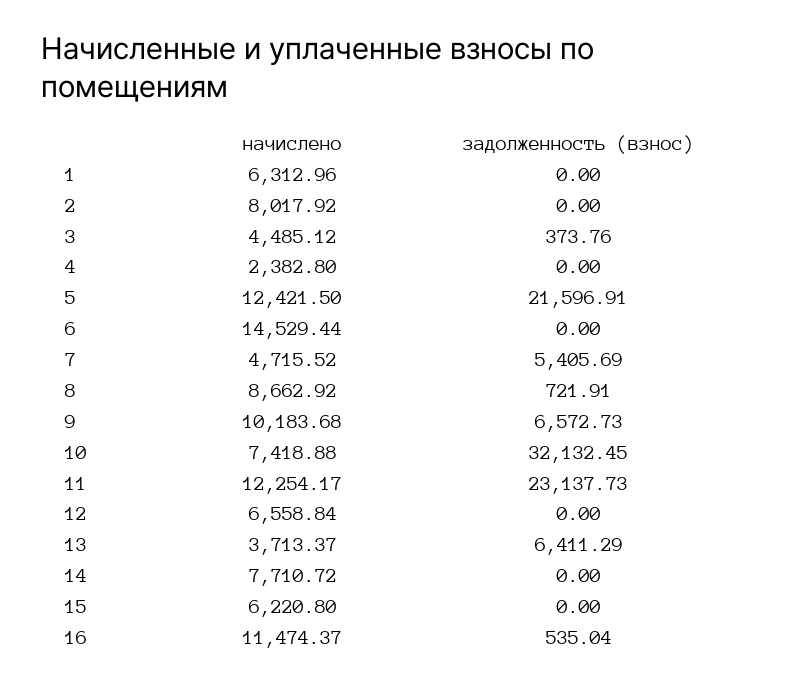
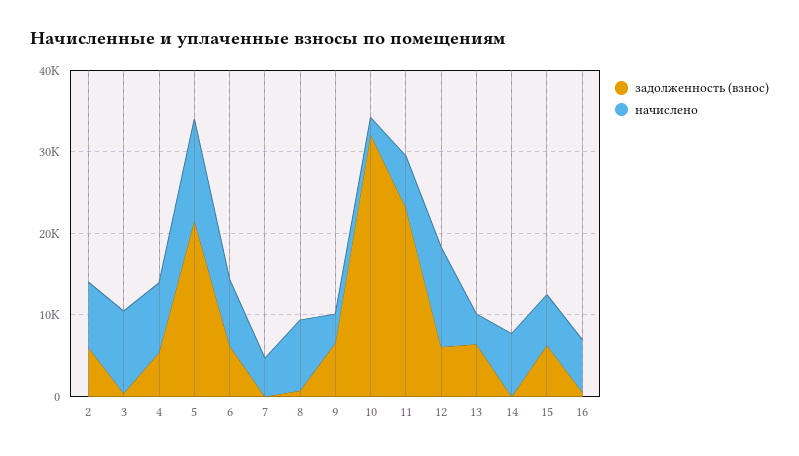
  {
    "начислено": {
-     "1": 6312.96,
      "2": 8017.92,
-     "3": 4485.12,
+     "3": 10000,
-     "4": 2382.8,
+     "4": 8000,
      "5": 12421.5,
-     "6": 14529.44,
+     "6": 8000,
      "7": 4715.52,
      "8": 8662.92,
-     "9": 10183.68,
+     "9": 4000,
-     "10": 7418.88,
+     "10": 2000,
-     "11": 12254.17,
+     "11": 6000,
-     "12": 6558.84,
+     "12": 12000,
      "13": 3713.37,
      "14": 7710.72,
      "15": 6220.8,
-     "16": 11474.37
+     "16": 6000
    },
    "задолженность (взнос)": {
-     "1": 0,
-     "2": 0,
+     "2": 6000,
      "3": 373.76,
-     "4": 0,
+     "4": 6000,
      "5": 21596.91,
-     "6": 0,
+     "6": 6000,
-     "7": 5405.69,
+     "7": 0,
      "8": 721.91,
      "9": 6572.73,
      "10": 32132.45,
      "11": 23137.73,
-     "12": 0,
+     "12": 6000,
      "13": 6411.29,
      "14": 0,
-     "15": 0,
+     "15": 6000,
      "16": 535.04
    }
  }

